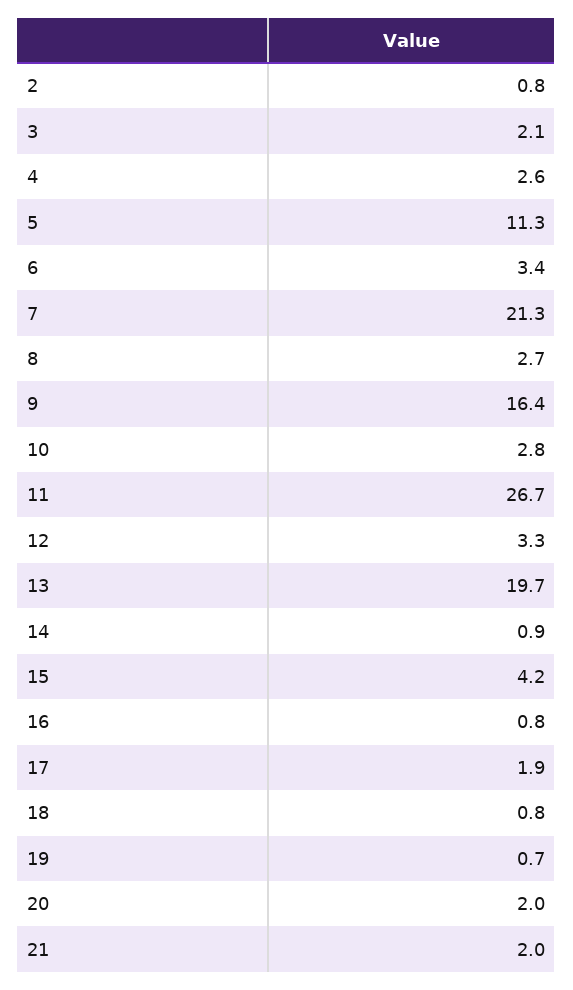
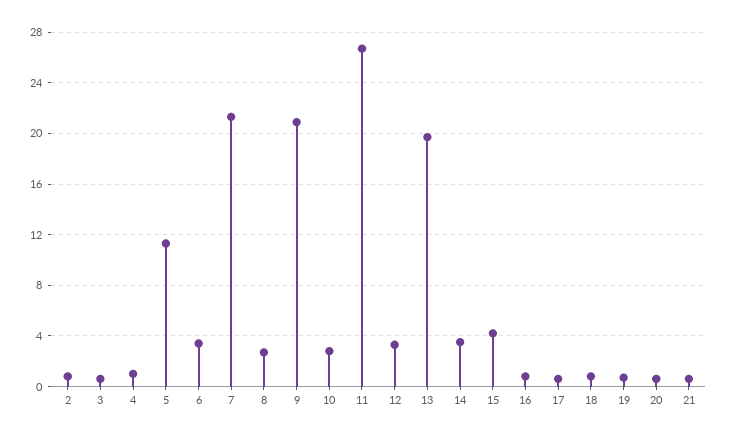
  {
    "2": 0.8,
-   "3": 2.1,
+   "3": 0.5,
-   "4": 2.6,
+   "4": 1,
    "5": 11.3,
    "6": 3.4,
    "7": 21.3,
    "8": 2.7,
-   "9": 16.4,
+   "9": 21,
    "10": 2.8,
    "11": 26.7,
    "12": 3.3,
    "13": 19.7,
-   "14": 0.9,
+   "14": 3.5,
    "15": 4.2,
    "16": 0.8,
-   "17": 1.9,
+   "17": 0.5,
    "18": 0.8,
    "19": 0.7,
-   "20": 2,
+   "20": 0.5,
-   "21": 2
+   "21": 0.5
  }

